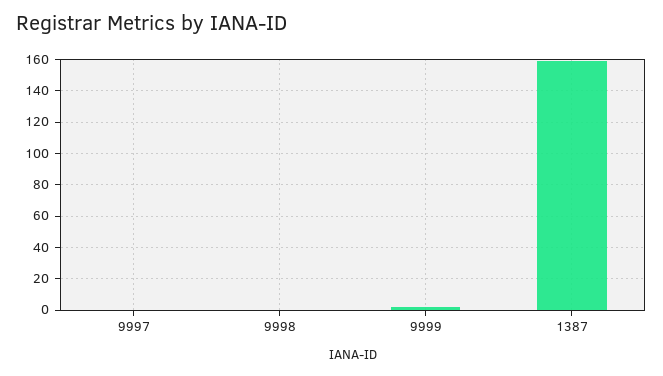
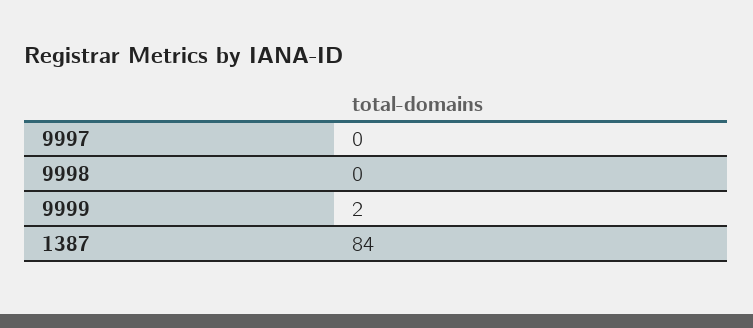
  {
    "9997": 0,
    "9998": 0,
    "9999": 2,
-   "1387": 160
+   "1387": 84
  }

